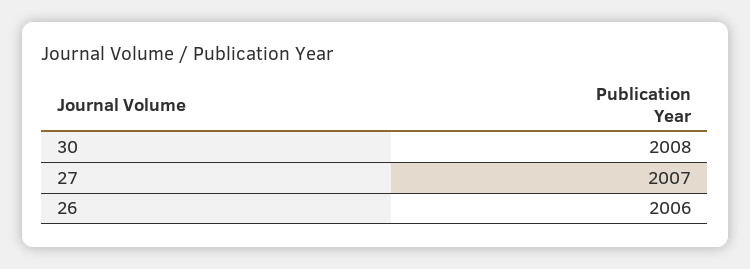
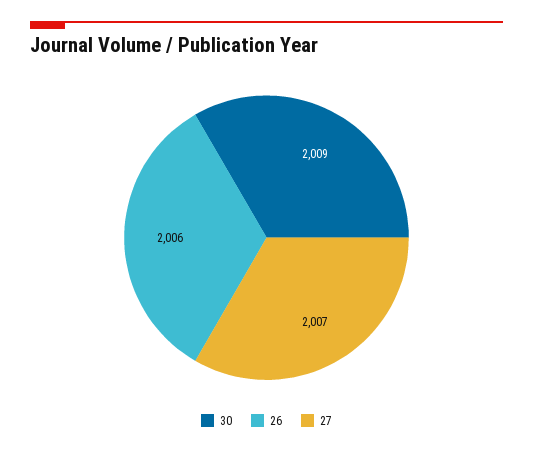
  {
-   "30": 2008,
+   "30": 2009,
    "27": 2007,
    "26": 2006
  }

